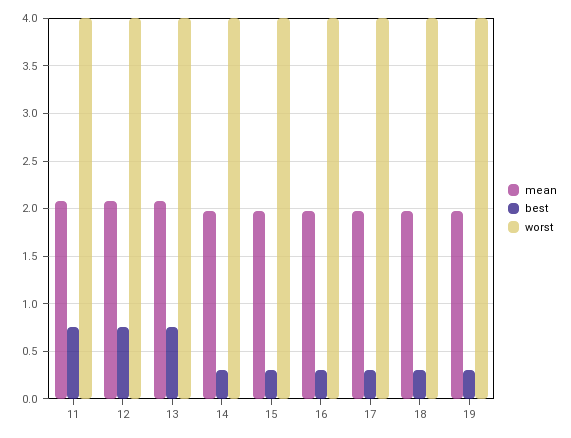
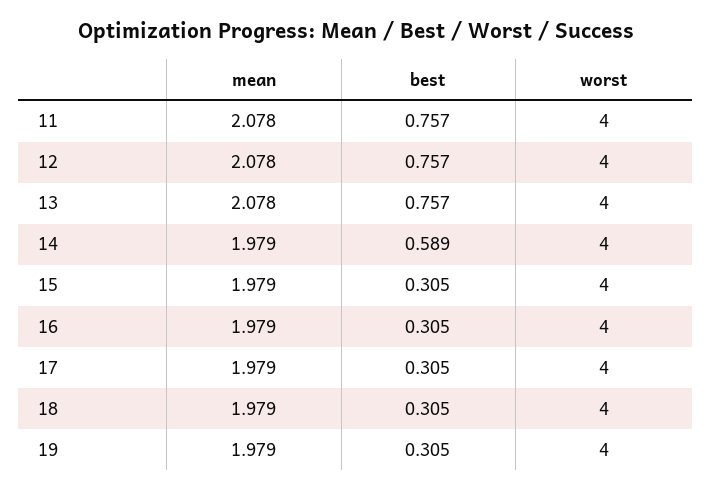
  {
    "mean": {
      "11": 2.078,
      "12": 2.078,
      "13": 2.078,
      "14": 1.979,
      "15": 1.979,
      "16": 1.979,
      "17": 1.979,
      "18": 1.979,
      "19": 1.979
    },
    "best": {
      "11": 0.757,
      "12": 0.757,
      "13": 0.757,
-     "14": 0.3,
+     "14": 0.589,
      "15": 0.305,
      "16": 0.305,
      "17": 0.305,
      "18": 0.305,
      "19": 0.305
    },
    "worst": {
      "11": 4,
      "12": 4,
      "13": 4,
      "14": 4,
      "15": 4,
      "16": 4,
      "17": 4,
      "18": 4,
      "19": 4
    }
  }

